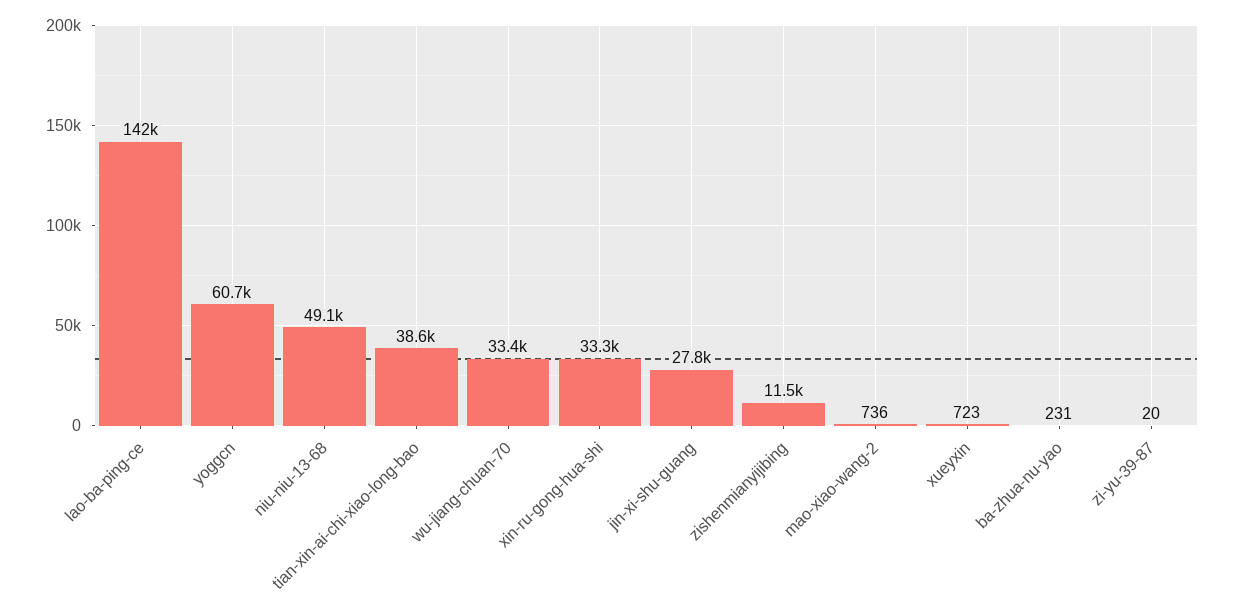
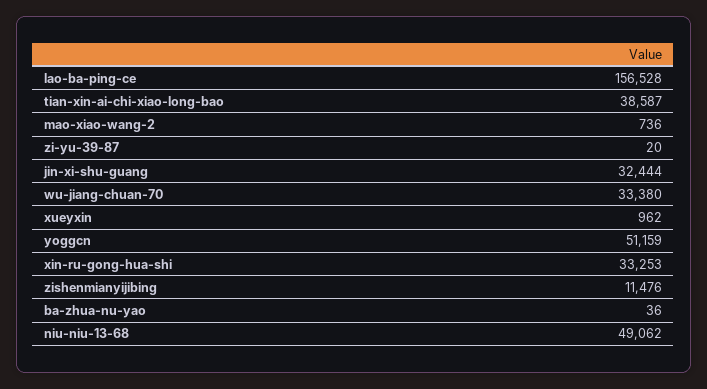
  {
-   "lao-ba-ping-ce": 142000,
+   "lao-ba-ping-ce": 156528,
-   "yoggcn": 60700,
+   "yoggcn": 51159,
    "niu-niu-13-68": 49062,
    "tian-xin-ai-chi-xiao-long-bao": 38587,
    "wu-jiang-chuan-70": 33380,
    "xin-ru-gong-hua-shi": 33253,
-   "jin-xi-shu-guang": 27800,
+   "jin-xi-shu-guang": 32444,
    "zishenmianyijibing": 11476,
    "mao-xiao-wang-2": 736,
-   "xueyxin": 723,
+   "xueyxin": 962,
-   "ba-zhua-nu-yao": 231,
+   "ba-zhua-nu-yao": 36,
    "zi-yu-39-87": 20
  }

